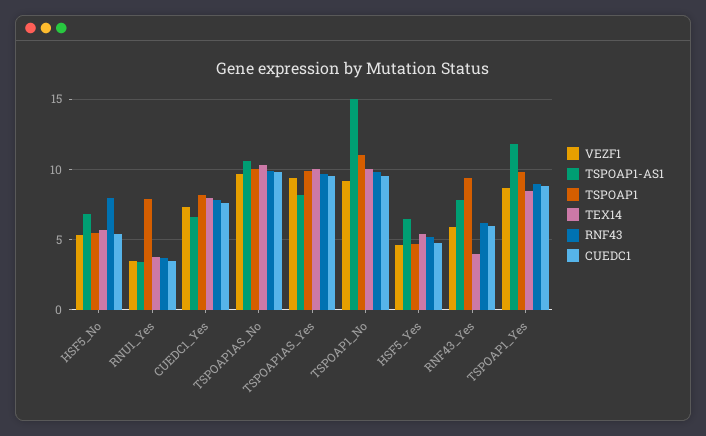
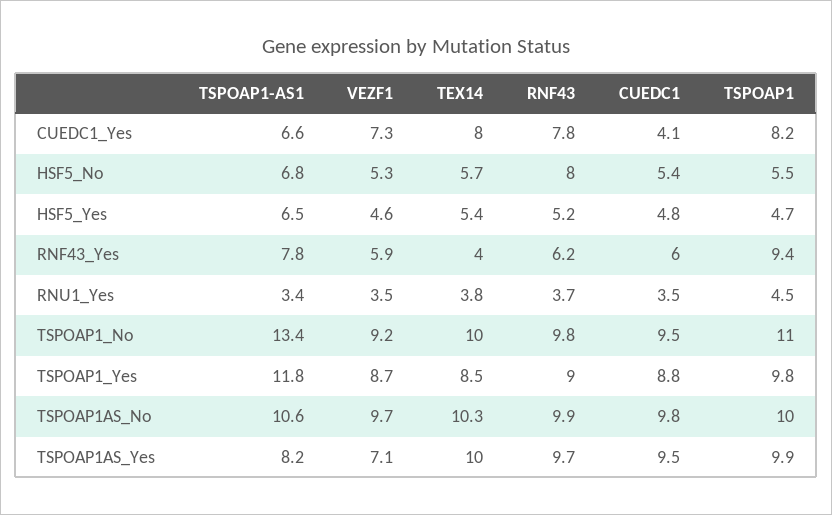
  {
    "VEZF1": {
      "HSF5_No": 5.3,
      "RNU1_Yes": 3.5,
      "CUEDC1_Yes": 7.3,
      "TSPOAP1AS_No": 9.7,
-     "TSPOAP1AS_Yes": 9.5,
+     "TSPOAP1AS_Yes": 7.1,
      "TSPOAP1_No": 9.2,
      "HSF5_Yes": 4.6,
      "RNF43_Yes": 5.9,
      "TSPOAP1_Yes": 8.7
    },
    "TSPOAP1-AS1": {
      "HSF5_No": 6.8,
      "RNU1_Yes": 3.4,
      "CUEDC1_Yes": 6.6,
      "TSPOAP1AS_No": 10.6,
      "TSPOAP1AS_Yes": 8.2,
-     "TSPOAP1_No": 15,
+     "TSPOAP1_No": 13.4,
      "HSF5_Yes": 6.5,
      "RNF43_Yes": 7.8,
      "TSPOAP1_Yes": 11.8
    },
    "TSPOAP1": {
      "HSF5_No": 5.5,
-     "RNU1_Yes": 8,
+     "RNU1_Yes": 4.5,
      "CUEDC1_Yes": 8.2,
      "TSPOAP1AS_No": 10,
      "TSPOAP1AS_Yes": 9.9,
      "TSPOAP1_No": 11,
      "HSF5_Yes": 4.7,
      "RNF43_Yes": 9.4,
      "TSPOAP1_Yes": 9.8
    },
    "TEX14": {
      "HSF5_No": 5.7,
      "RNU1_Yes": 3.8,
      "CUEDC1_Yes": 8,
      "TSPOAP1AS_No": 10.3,
      "TSPOAP1AS_Yes": 10,
      "TSPOAP1_No": 10,
      "HSF5_Yes": 5.4,
      "RNF43_Yes": 4,
      "TSPOAP1_Yes": 8.5
    },
    "RNF43": {
      "HSF5_No": 8,
      "RNU1_Yes": 3.7,
      "CUEDC1_Yes": 7.8,
      "TSPOAP1AS_No": 9.9,
      "TSPOAP1AS_Yes": 9.7,
      "TSPOAP1_No": 9.8,
      "HSF5_Yes": 5.2,
      "RNF43_Yes": 6.2,
      "TSPOAP1_Yes": 9
    },
    "CUEDC1": {
      "HSF5_No": 5.4,
      "RNU1_Yes": 3.5,
-     "CUEDC1_Yes": 7.5,
+     "CUEDC1_Yes": 4.1,
      "TSPOAP1AS_No": 9.8,
      "TSPOAP1AS_Yes": 9.5,
      "TSPOAP1_No": 9.5,
      "HSF5_Yes": 4.8,
      "RNF43_Yes": 6,
      "TSPOAP1_Yes": 8.8
    }
  }

